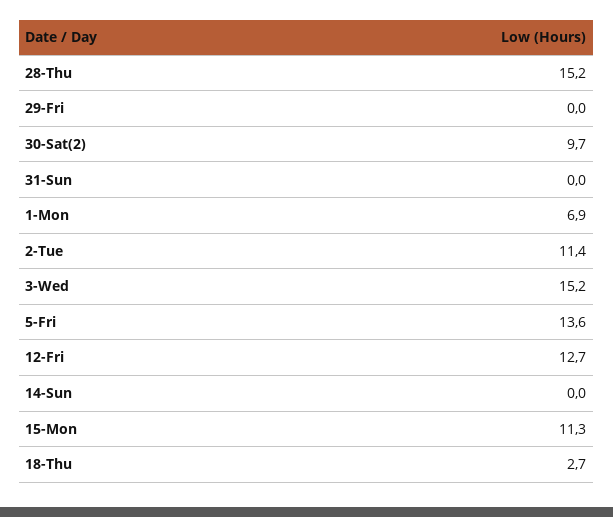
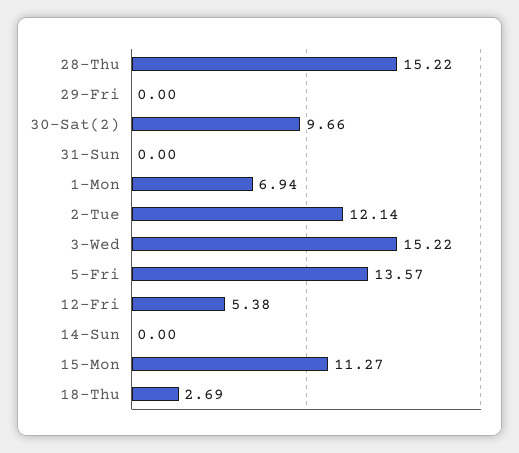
  {
    "28-Thu": 15.22,
    "29-Fri": 0,
    "30-Sat(2)": 9.66,
    "31-Sun": 0,
    "1-Mon": 6.94,
-   "2-Tue": 11.4,
+   "2-Tue": 12.14,
    "3-Wed": 15.22,
    "5-Fri": 13.57,
-   "12-Fri": 12.7,
+   "12-Fri": 5.38,
    "14-Sun": 0,
    "15-Mon": 11.27,
    "18-Thu": 2.69
  }

